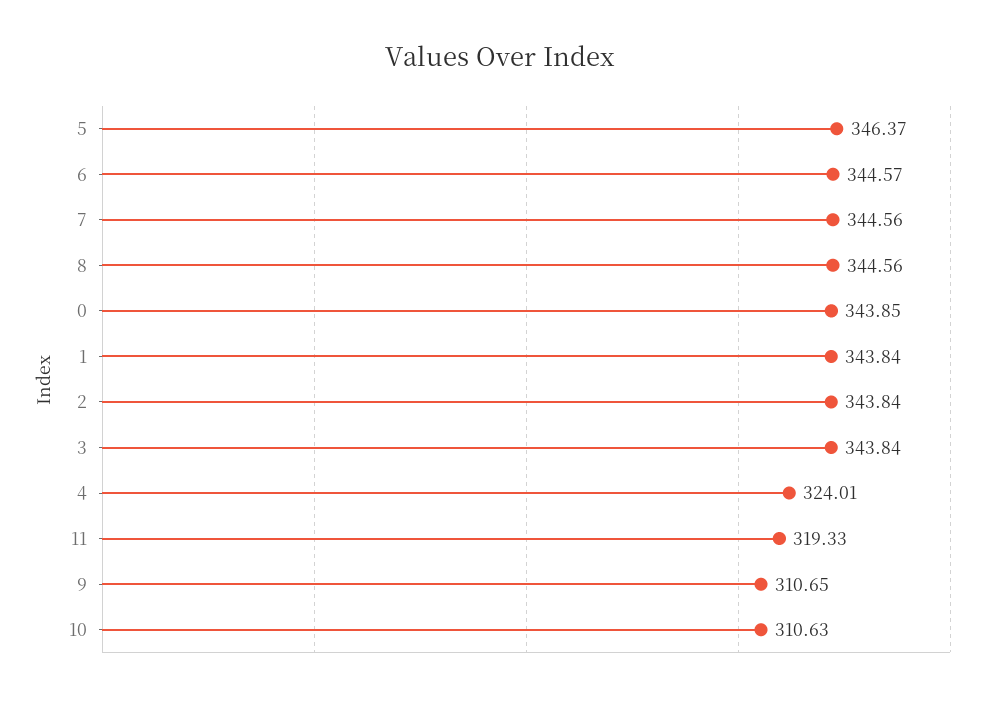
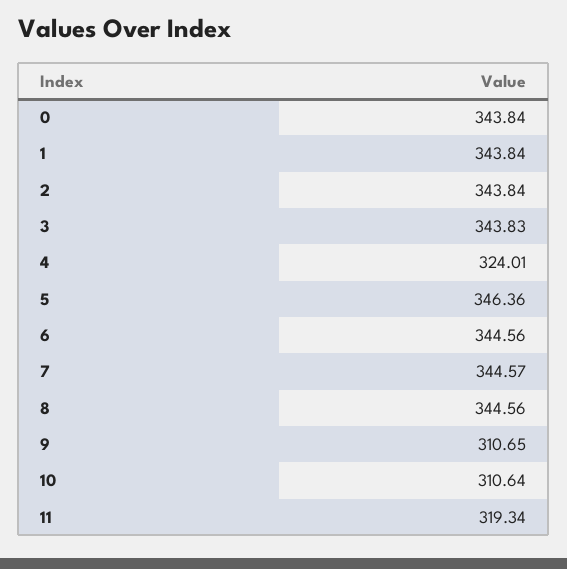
  {
-   "5": 346.37,
+   "5": 346.36,
-   "6": 344.57,
+   "6": 344.56,
-   "7": 344.56,
+   "7": 344.57,
    "8": 344.56,
-   "0": 343.85,
+   "0": 343.84,
    "1": 343.84,
    "2": 343.84,
-   "3": 343.84,
+   "3": 343.83,
    "4": 324.01,
-   "11": 319.33,
+   "11": 319.34,
    "9": 310.65,
-   "10": 310.63
+   "10": 310.64
  }

